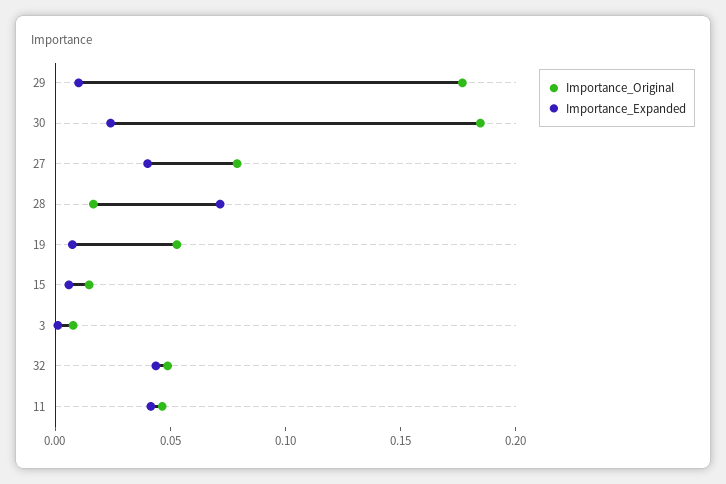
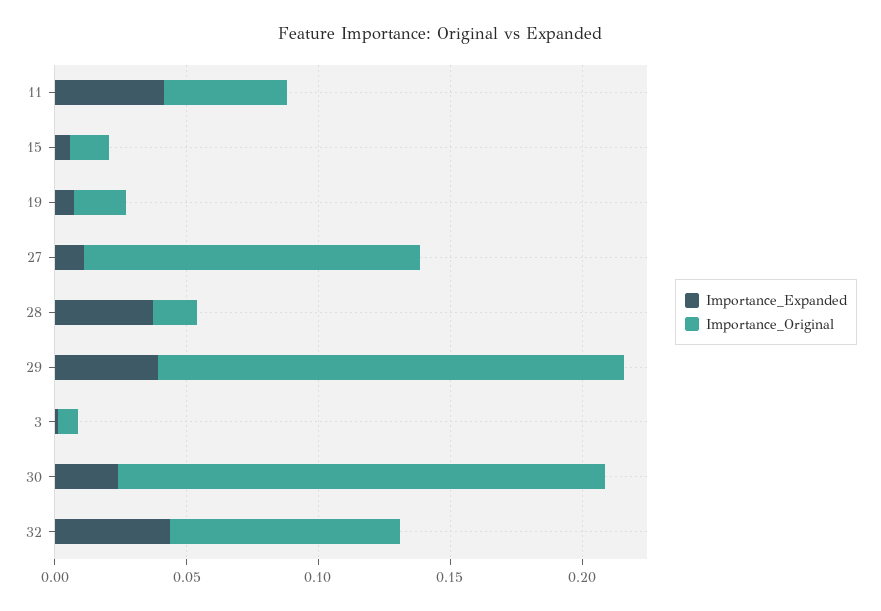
  {
    "Importance_Original": {
      "29": 0.18,
      "30": 0.18,
-     "27": 0.08,
+     "27": 0.13,
      "28": 0.02,
-     "19": 0.05,
+     "19": 0.02,
      "15": 0.01,
      "3": 0.01,
-     "32": 0.05,
+     "32": 0.09,
      "11": 0.05
    },
    "Importance_Expanded": {
-     "29": 0.01,
+     "29": 0.04,
      "30": 0.02,
-     "27": 0.04,
+     "27": 0.01,
-     "28": 0.07,
+     "28": 0.04,
      "19": 0.01,
      "15": 0.01,
      "3": 0,
      "32": 0.04,
      "11": 0.04
    }
  }

